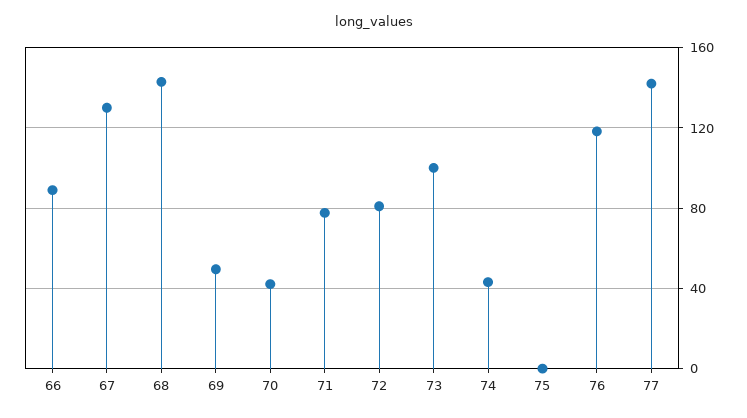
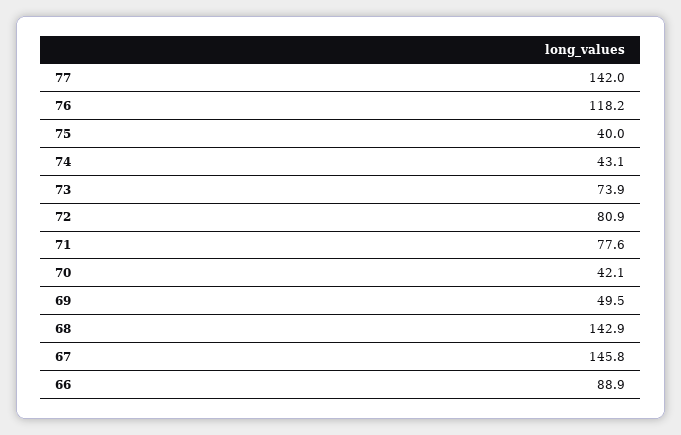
  {
    "66": 88.9,
-   "67": 130,
+   "67": 145.8,
    "68": 142.9,
    "69": 49.5,
    "70": 42.1,
    "71": 77.6,
    "72": 80.9,
-   "73": 100,
+   "73": 73.9,
    "74": 43.1,
-   "75": 0,
+   "75": 40,
    "76": 118.2,
    "77": 142
  }

